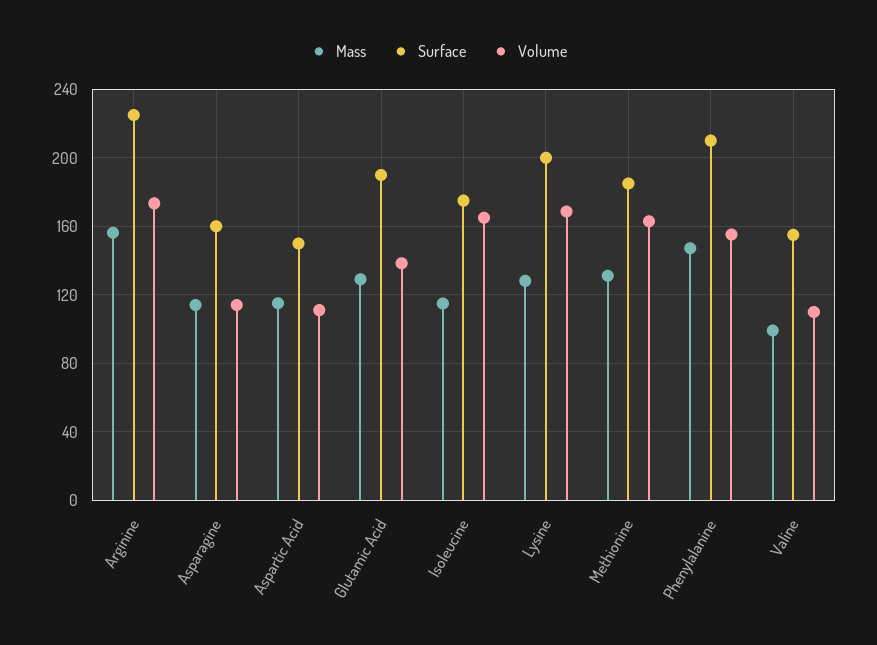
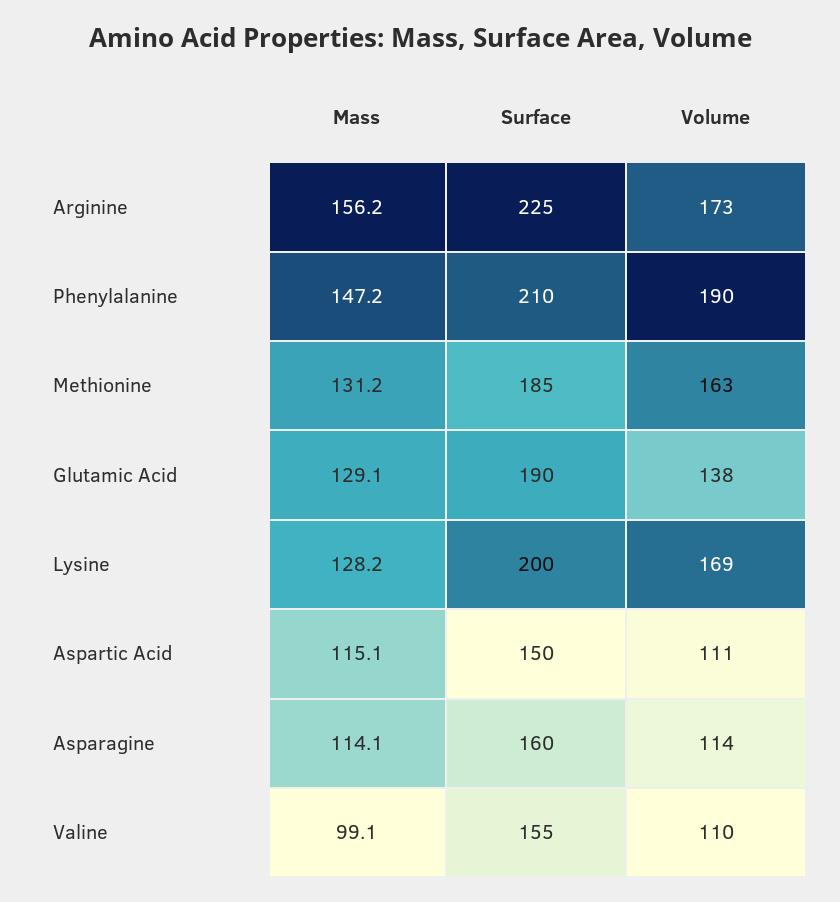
  {
    "Mass": {
      "Arginine": 156.2,
      "Asparagine": 114.1,
      "Aspartic Acid": 115.1,
      "Glutamic Acid": 129.1,
-     "Isoleucine": 115,
      "Lysine": 128.2,
      "Methionine": 131.2,
      "Phenylalanine": 147.2,
      "Valine": 99.1
    },
    "Surface": {
      "Arginine": 225,
      "Asparagine": 160,
      "Aspartic Acid": 150,
      "Glutamic Acid": 190,
-     "Isoleucine": 175,
      "Lysine": 200,
      "Methionine": 185,
      "Phenylalanine": 210,
      "Valine": 155
    },
    "Volume": {
      "Arginine": 173,
      "Asparagine": 114,
      "Aspartic Acid": 111,
      "Glutamic Acid": 138,
-     "Isoleucine": 165,
      "Lysine": 169,
      "Methionine": 163,
-     "Phenylalanine": 155,
+     "Phenylalanine": 190,
      "Valine": 110
    }
  }

